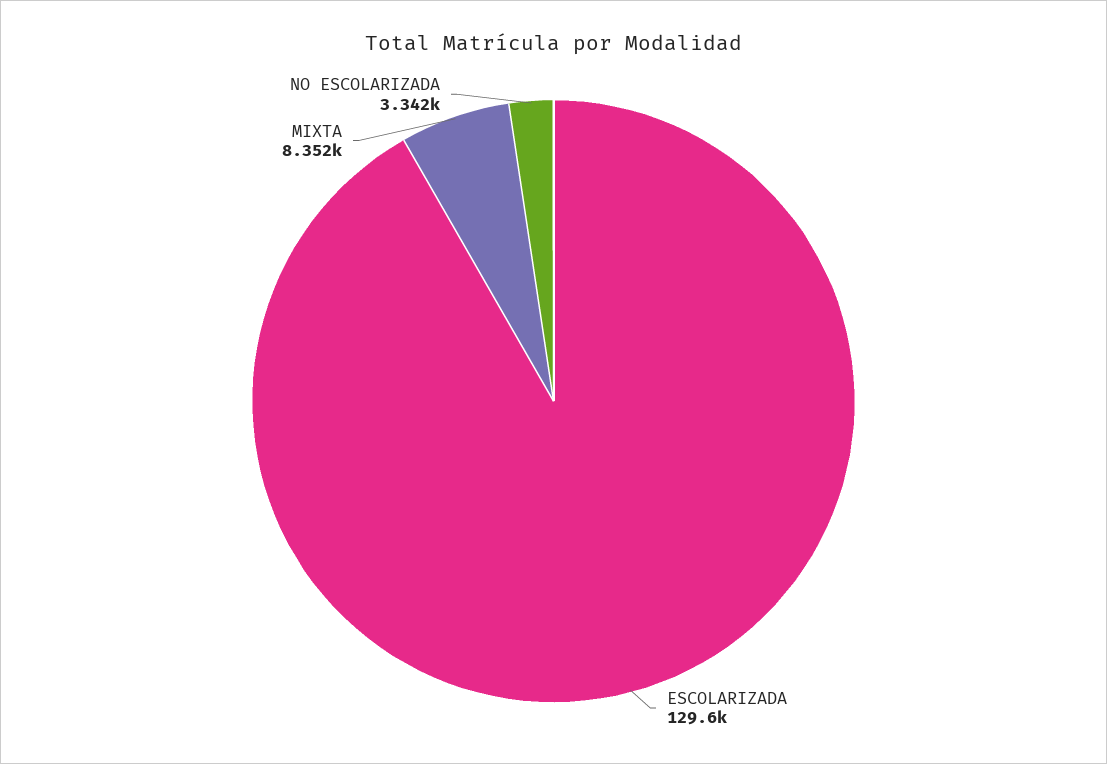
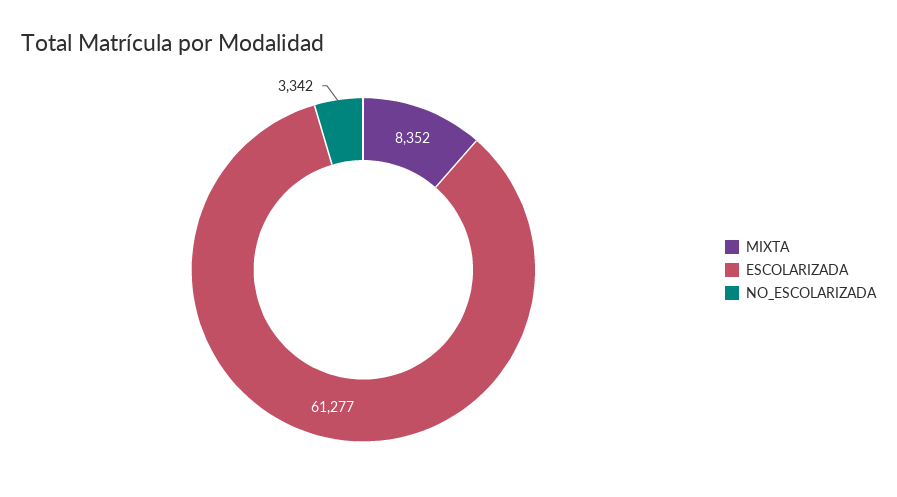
  {
-   "ESCOLARIZADA": 129600,
+   "ESCOLARIZADA": 61277,
    "MIXTA": 8352,
    "NO ESCOLARIZADA": 3342
  }

